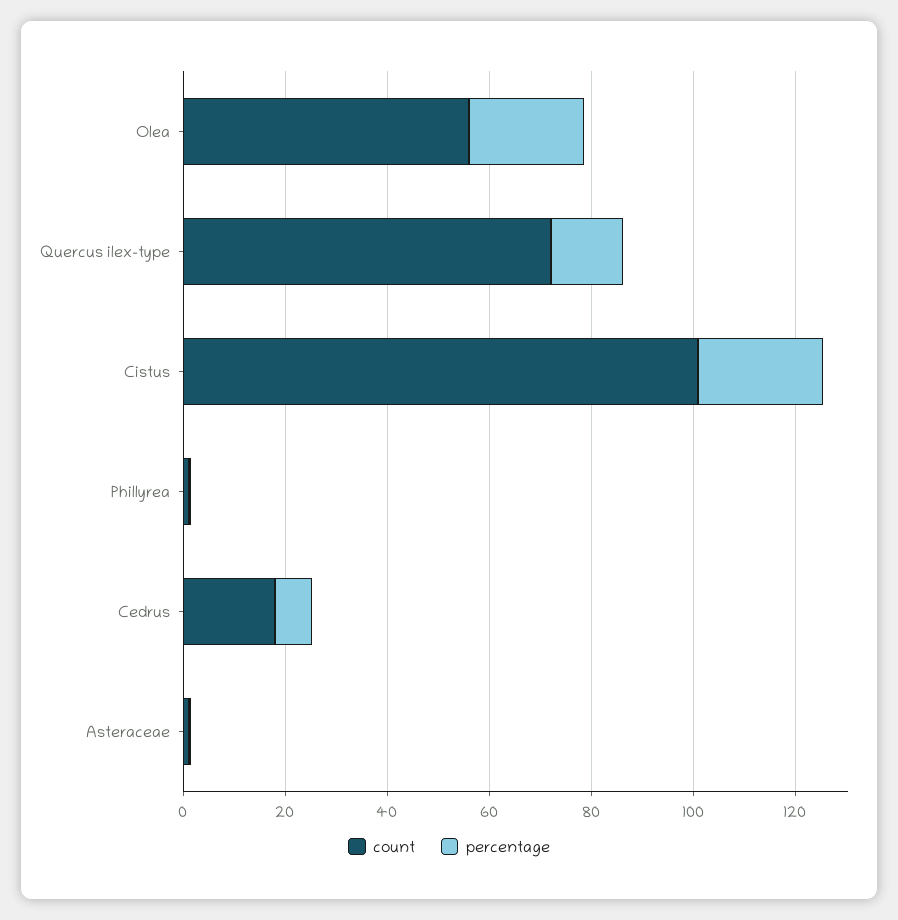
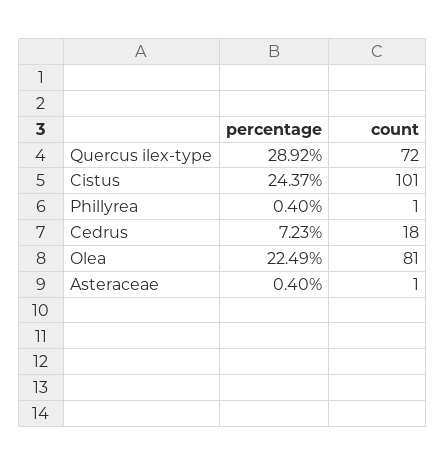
  {
    "count": {
-     "Olea": 55,
+     "Olea": 81,
      "Quercus ilex-type": 72,
      "Cistus": 101,
      "Phillyrea": 1,
      "Cedrus": 18,
      "Asteraceae": 1
    },
    "percentage": {
      "Olea": 22.49,
-     "Quercus ilex-type": 15,
+     "Quercus ilex-type": 28.92,
      "Cistus": 24.37,
      "Phillyrea": 0.4,
      "Cedrus": 7.23,
      "Asteraceae": 0.4
    }
  }

